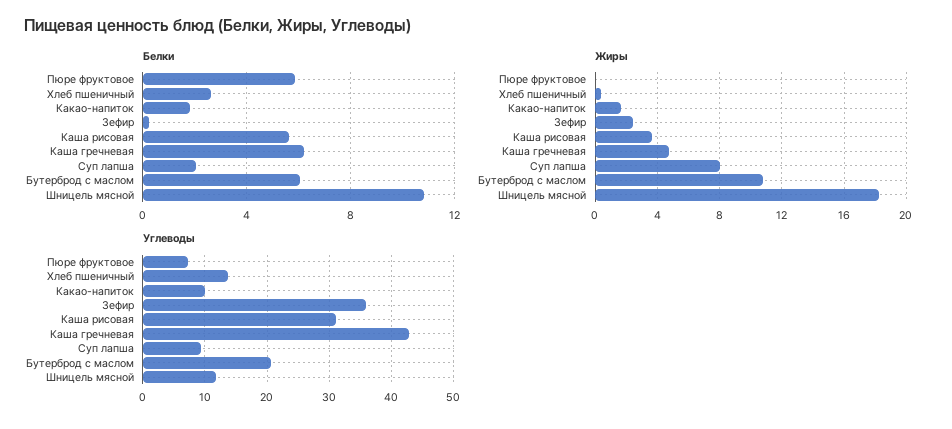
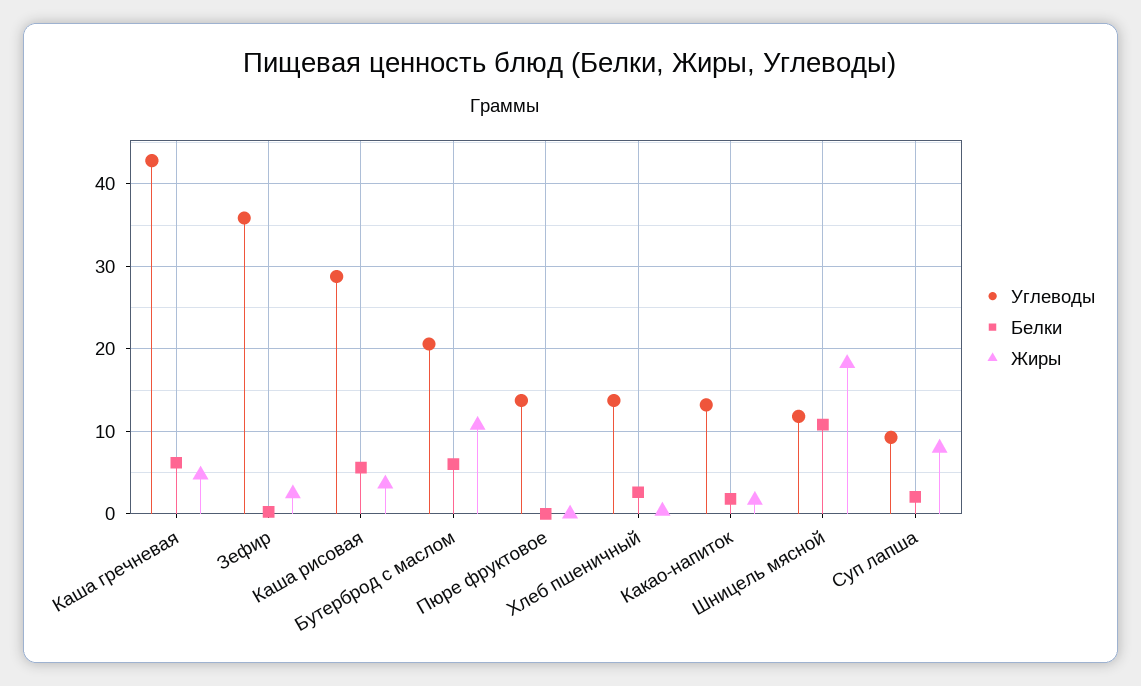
  {
    "Белки": {
-     "Пюре фруктовое": 6,
+     "Пюре фруктовое": 0,
      "Хлеб пшеничный": 2.5,
      "Какао-напиток": 2,
      "Зефир": 0.5,
      "Каша рисовая": 5.5,
      "Каша гречневая": 6,
      "Суп лапша": 2,
      "Бутерброд с маслом": 6,
      "Шницель мясной": 11
    },
    "Жиры": {
      "Пюре фруктовое": 0,
      "Хлеб пшеничный": 0.5,
      "Какао-напиток": 1.5,
      "Зефир": 2.5,
      "Каша рисовая": 3.5,
      "Каша гречневая": 4.5,
      "Суп лапша": 8,
      "Бутерброд с маслом": 11,
      "Шницель мясной": 18.5
    },
    "Углеводы": {
-     "Пюре фруктовое": 7,
+     "Пюре фруктовое": 14,
      "Хлеб пшеничный": 14,
-     "Какао-напиток": 10,
+     "Какао-напиток": 13,
      "Зефир": 36,
-     "Каша рисовая": 31,
+     "Каша рисовая": 29,
      "Каша гречневая": 43,
      "Суп лапша": 9,
      "Бутерброд с маслом": 21,
      "Шницель мясной": 12
    }
  }

